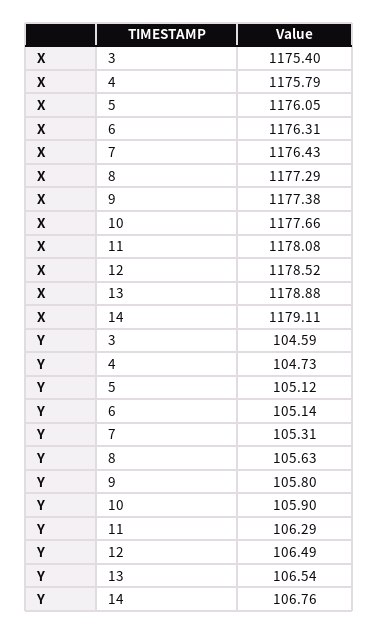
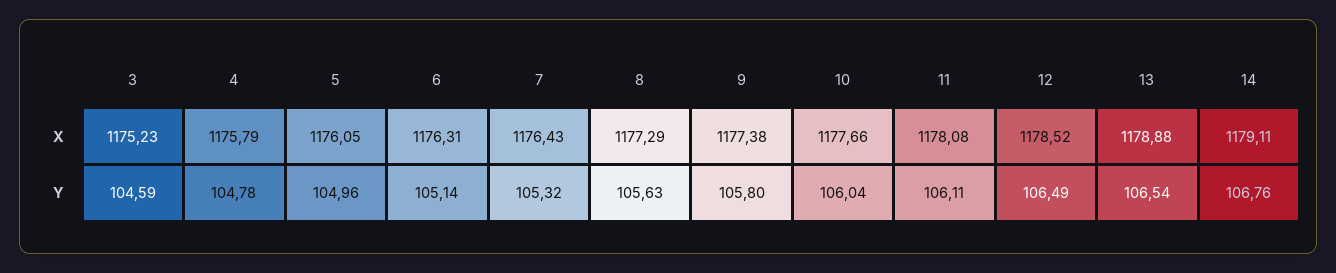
  {
    "X": {
-     "3": 1175.4,
+     "3": 1175.23,
      "4": 1175.79,
      "5": 1176.05,
      "6": 1176.31,
      "7": 1176.43,
      "8": 1177.29,
      "9": 1177.38,
      "10": 1177.66,
      "11": 1178.08,
      "12": 1178.52,
      "13": 1178.88,
      "14": 1179.11
    },
    "Y": {
      "3": 104.59,
-     "4": 104.73,
+     "4": 104.78,
-     "5": 105.12,
+     "5": 104.96,
      "6": 105.14,
-     "7": 105.31,
+     "7": 105.32,
      "8": 105.63,
      "9": 105.8,
-     "10": 105.9,
+     "10": 106.04,
-     "11": 106.29,
+     "11": 106.11,
      "12": 106.49,
      "13": 106.54,
      "14": 106.76
    }
  }

